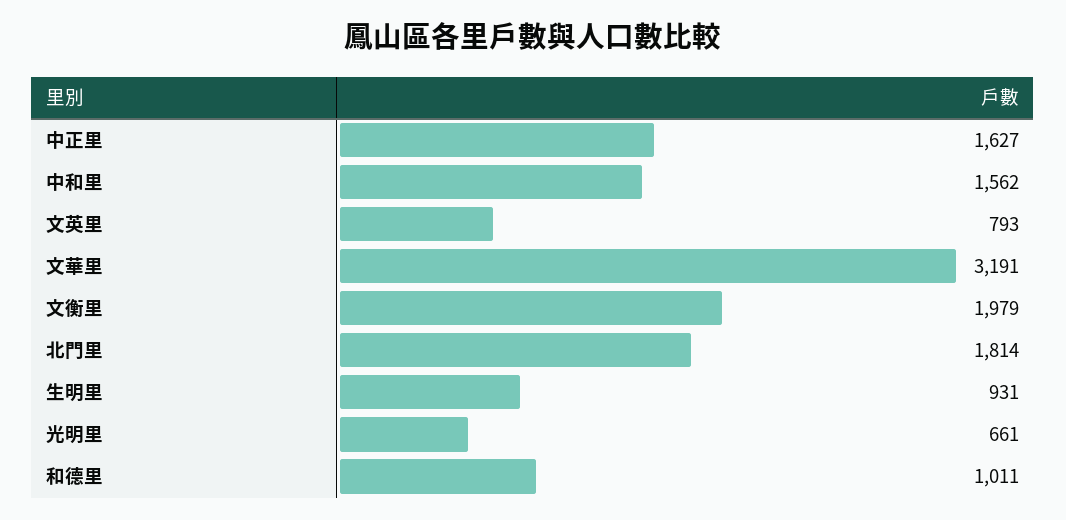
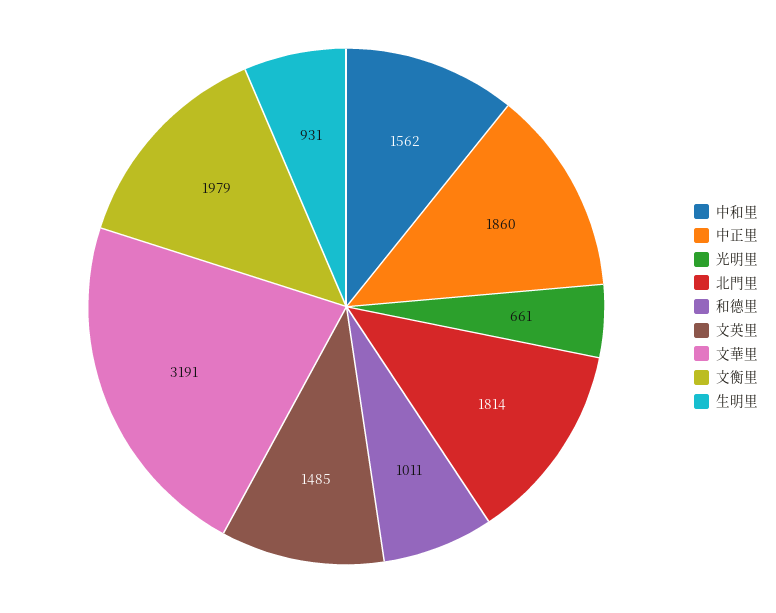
  {
-   "中正里": 1627,
+   "中正里": 1860,
    "中和里": 1562,
-   "文英里": 793,
+   "文英里": 1485,
    "文華里": 3191,
    "文衡里": 1979,
    "北門里": 1814,
    "生明里": 931,
    "光明里": 661,
    "和德里": 1011
  }

